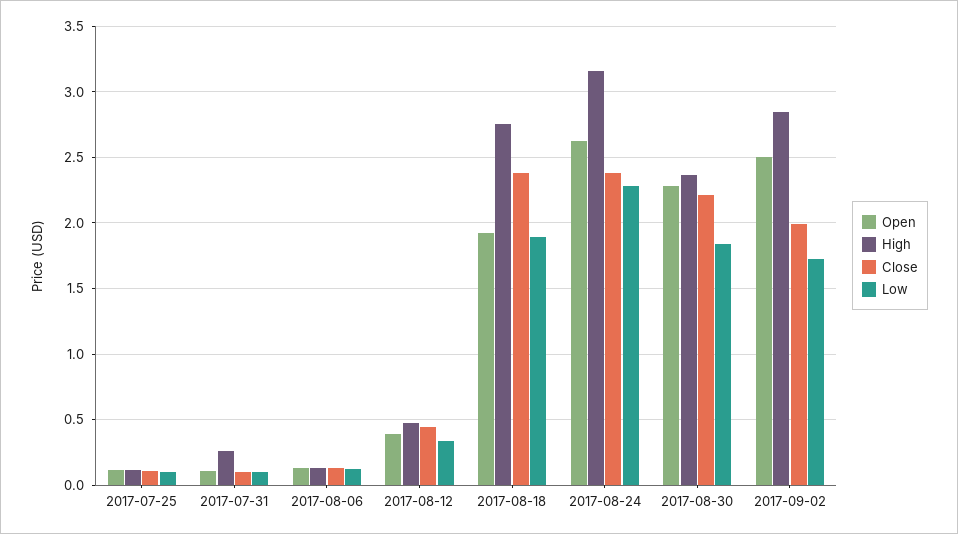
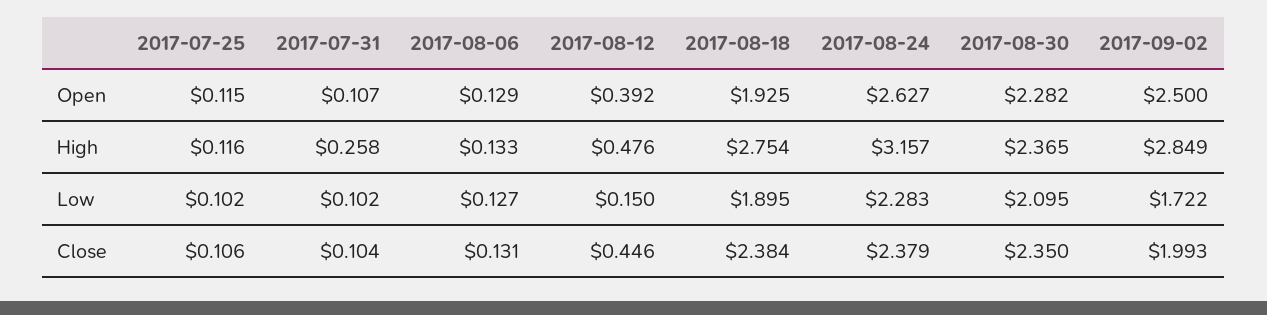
  {
    "Open": {
      "2017-07-25": 0.115,
      "2017-07-31": 0.107,
      "2017-08-06": 0.129,
      "2017-08-12": 0.392,
      "2017-08-18": 1.925,
      "2017-08-24": 2.627,
      "2017-08-30": 2.282,
      "2017-09-02": 2.5
    },
    "High": {
      "2017-07-25": 0.116,
      "2017-07-31": 0.258,
      "2017-08-06": 0.133,
      "2017-08-12": 0.476,
      "2017-08-18": 2.754,
      "2017-08-24": 3.157,
      "2017-08-30": 2.365,
      "2017-09-02": 2.849
    },
    "Close": {
      "2017-07-25": 0.106,
      "2017-07-31": 0.104,
      "2017-08-06": 0.131,
      "2017-08-12": 0.446,
      "2017-08-18": 2.384,
      "2017-08-24": 2.379,
-     "2017-08-30": 2.2,
+     "2017-08-30": 2.35,
      "2017-09-02": 1.993
    },
    "Low": {
      "2017-07-25": 0.102,
      "2017-07-31": 0.102,
      "2017-08-06": 0.127,
-     "2017-08-12": 0.35,
+     "2017-08-12": 0.15,
      "2017-08-18": 1.895,
      "2017-08-24": 2.283,
-     "2017-08-30": 1.85,
+     "2017-08-30": 2.095,
      "2017-09-02": 1.722
    }
  }

